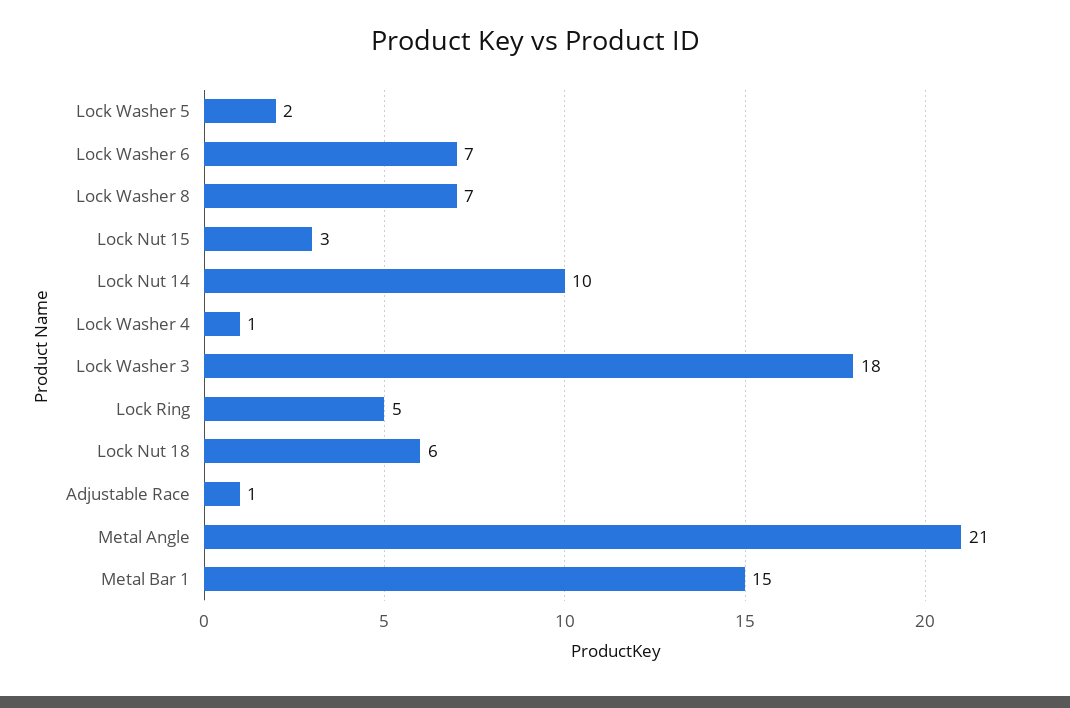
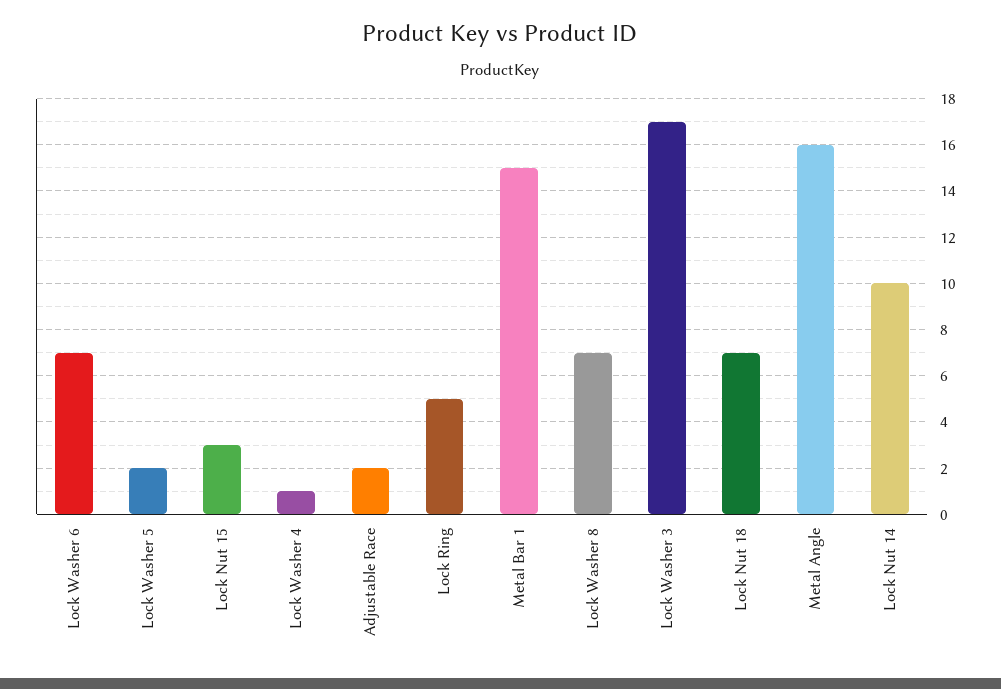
  {
    "Lock Washer 5": 2,
    "Lock Washer 6": 7,
    "Lock Washer 8": 7,
    "Lock Nut 15": 3,
    "Lock Nut 14": 10,
    "Lock Washer 4": 1,
-   "Lock Washer 3": 18,
+   "Lock Washer 3": 17,
    "Lock Ring": 5,
-   "Lock Nut 18": 6,
+   "Lock Nut 18": 7,
-   "Adjustable Race": 1,
+   "Adjustable Race": 2,
-   "Metal Angle": 21,
+   "Metal Angle": 16,
    "Metal Bar 1": 15
  }

